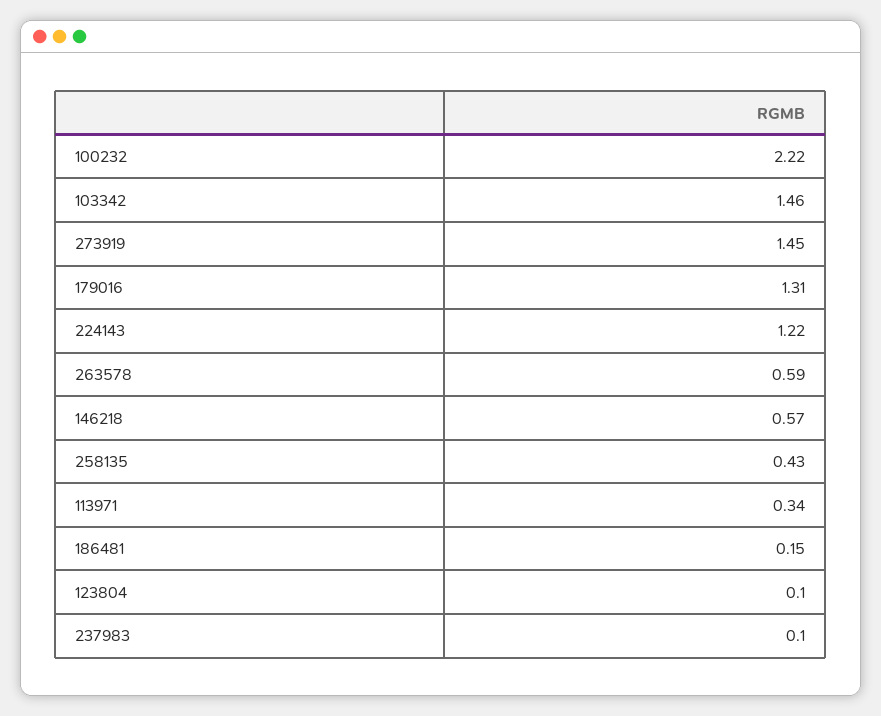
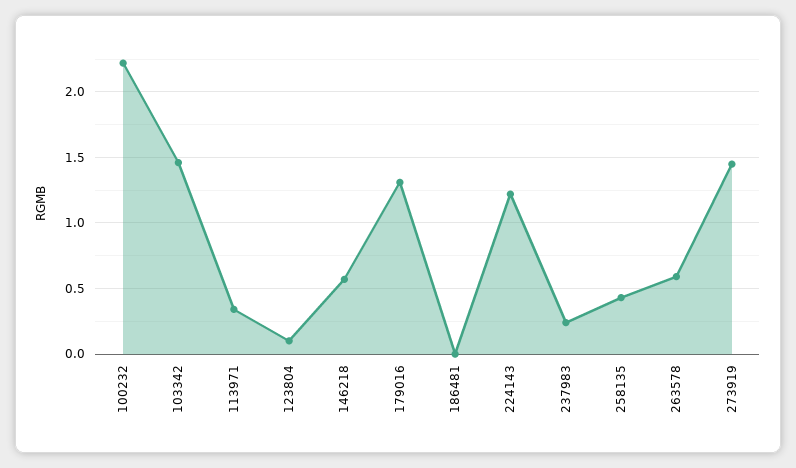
  {
    "100232": 2.22,
    "103342": 1.46,
    "273919": 1.45,
    "179016": 1.31,
    "224143": 1.22,
    "263578": 0.59,
    "146218": 0.57,
    "258135": 0.43,
    "113971": 0.34,
-   "186481": 0.15,
+   "186481": 0,
    "123804": 0.1,
-   "237983": 0.1
+   "237983": 0.25
  }

